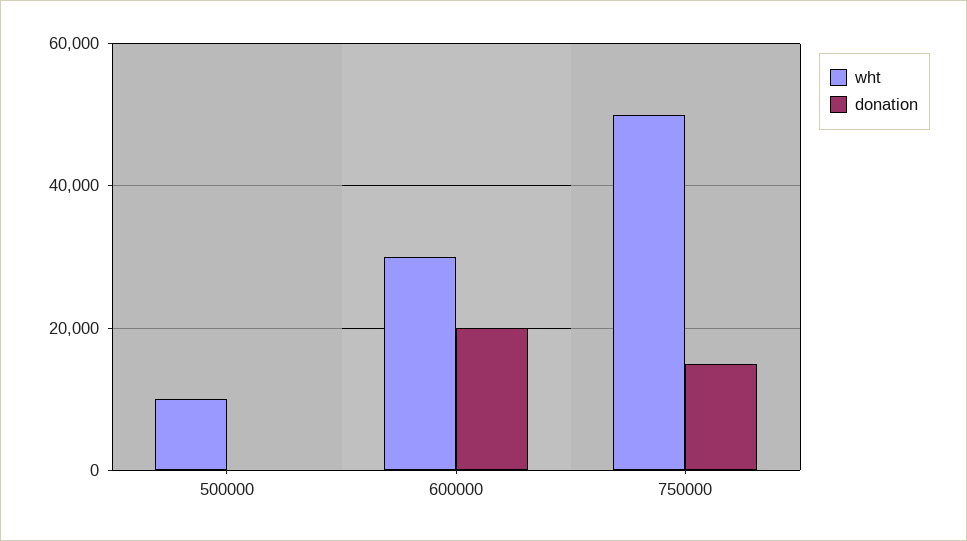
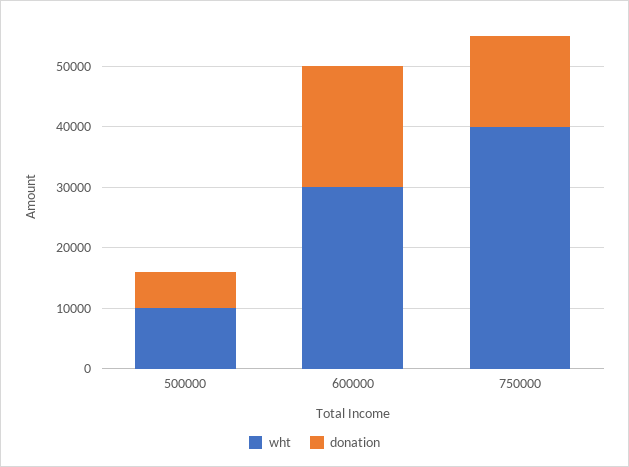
  {
    "wht": {
      "500000": 10000,
      "600000": 30000,
-     "750000": 50000
+     "750000": 40000
    },
    "donation": {
-     "500000": 0,
+     "500000": 6000,
      "600000": 20000,
      "750000": 16000
    }
  }

